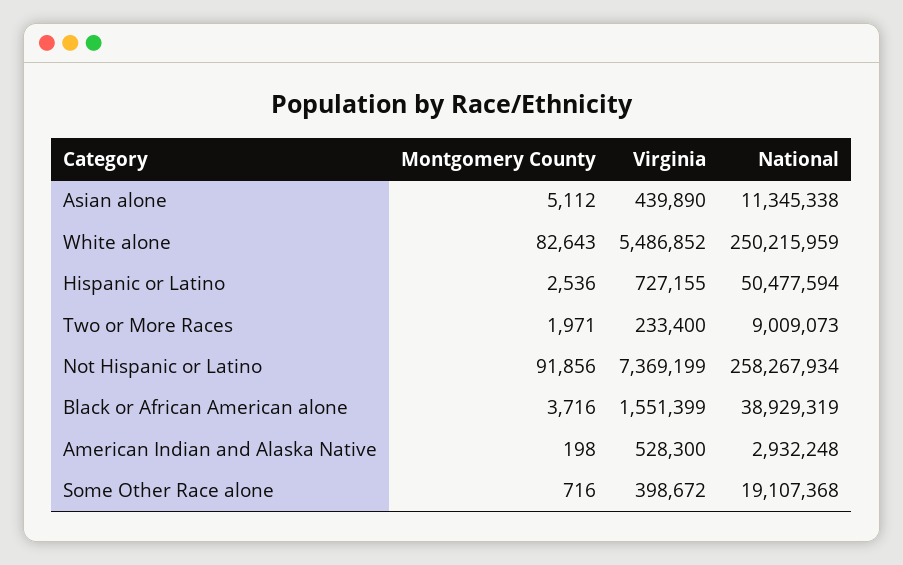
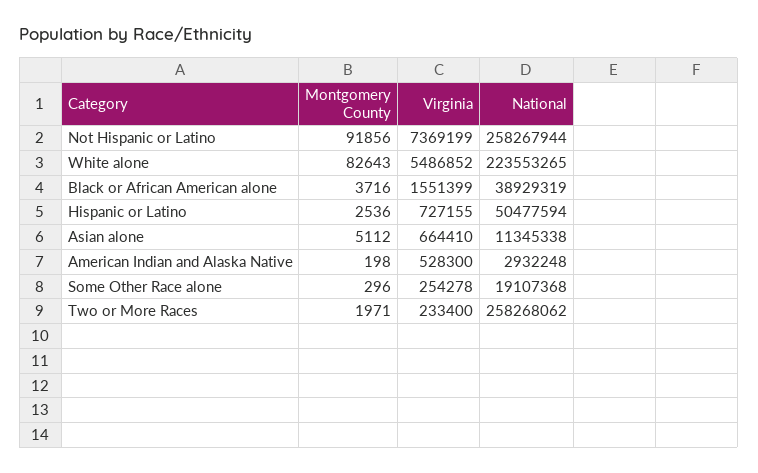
  {
    "Montgomery County": {
      "Asian alone": 5112,
      "White alone": 82643,
      "Hispanic or Latino": 2536,
      "Two or More Races": 1971,
      "Not Hispanic or Latino": 91856,
      "Black or African American alone": 3716,
      "American Indian and Alaska Native": 198,
-     "Some Other Race alone": 716
+     "Some Other Race alone": 296
    },
    "Virginia": {
-     "Asian alone": 439890,
+     "Asian alone": 664410,
      "White alone": 5486852,
      "Hispanic or Latino": 727155,
      "Two or More Races": 233400,
      "Not Hispanic or Latino": 7369199,
      "Black or African American alone": 1551399,
      "American Indian and Alaska Native": 528300,
-     "Some Other Race alone": 398672
+     "Some Other Race alone": 254278
    },
    "National": {
      "Asian alone": 11345338,
-     "White alone": 250215959,
+     "White alone": 223553265,
      "Hispanic or Latino": 50477594,
-     "Two or More Races": 9009073,
+     "Two or More Races": 258268062,
-     "Not Hispanic or Latino": 258267934,
+     "Not Hispanic or Latino": 258267944,
      "Black or African American alone": 38929319,
      "American Indian and Alaska Native": 2932248,
      "Some Other Race alone": 19107368
    }
  }

